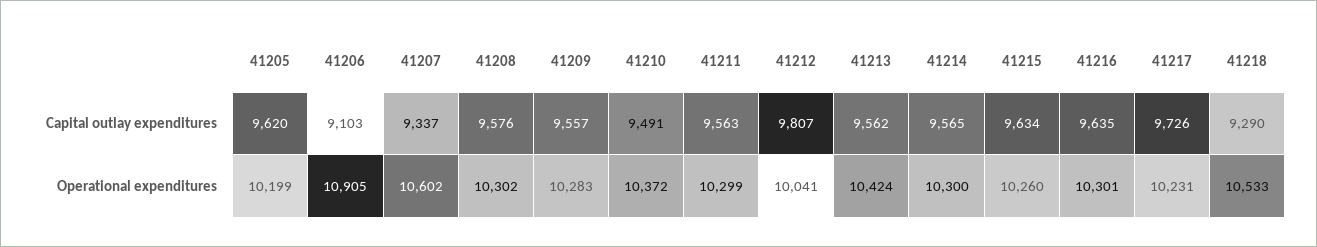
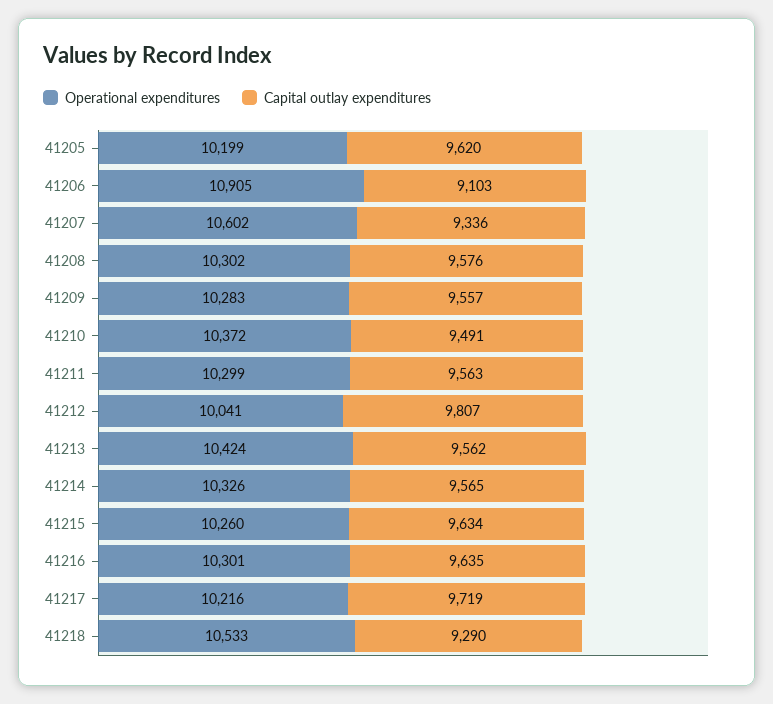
  {
    "Capital outlay expenditures": {
      "41205": 9620,
      "41206": 9103,
-     "41207": 9337,
+     "41207": 9336,
      "41208": 9576,
      "41209": 9557,
      "41210": 9491,
      "41211": 9563,
      "41212": 9807,
      "41213": 9562,
      "41214": 9565,
      "41215": 9634,
      "41216": 9635,
-     "41217": 9726,
+     "41217": 9719,
      "41218": 9290
    },
    "Operational expenditures": {
      "41205": 10199,
      "41206": 10905,
      "41207": 10602,
      "41208": 10302,
      "41209": 10283,
      "41210": 10372,
      "41211": 10299,
      "41212": 10041,
      "41213": 10424,
-     "41214": 10300,
+     "41214": 10326,
      "41215": 10260,
      "41216": 10301,
-     "41217": 10231,
+     "41217": 10216,
      "41218": 10533
    }
  }

